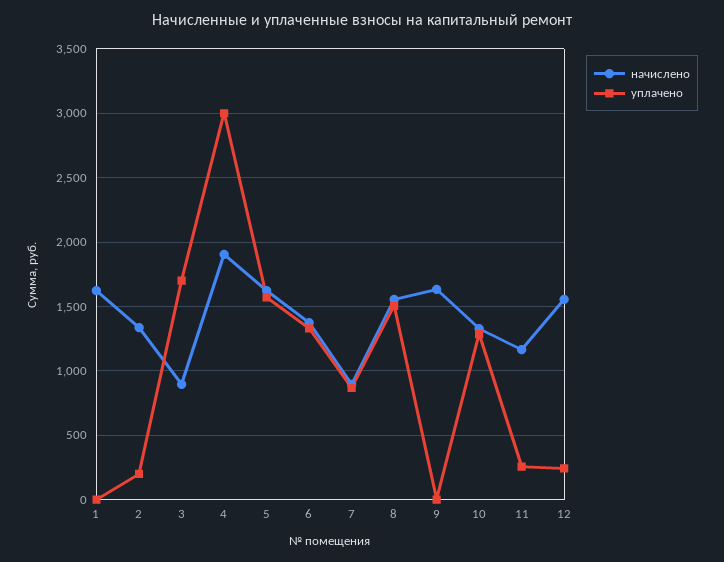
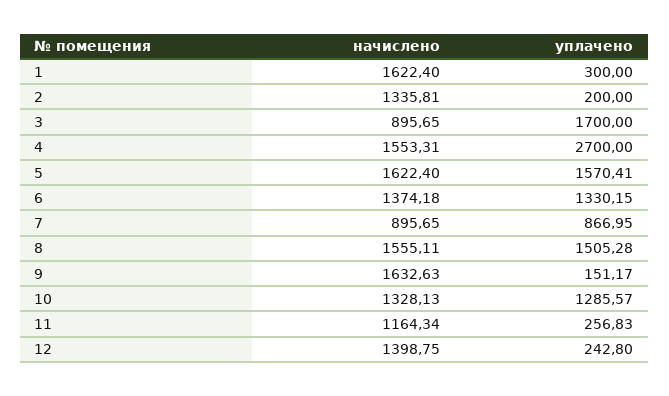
  {
    "начислено": {
      "1": 1622.4,
      "2": 1335.81,
      "3": 895.65,
-     "4": 1900,
+     "4": 1553.31,
      "5": 1622.4,
      "6": 1374.18,
      "7": 895.65,
      "8": 1555.11,
      "9": 1632.63,
      "10": 1328.13,
      "11": 1164.34,
-     "12": 1550
+     "12": 1398.75
    },
    "уплачено": {
-     "1": 0,
+     "1": 300,
      "2": 200,
      "3": 1700,
-     "4": 3000,
+     "4": 2700,
      "5": 1570.41,
      "6": 1330.15,
      "7": 866.95,
      "8": 1505.28,
-     "9": 0,
+     "9": 151.17,
      "10": 1285.57,
      "11": 256.83,
      "12": 242.8
    }
  }

